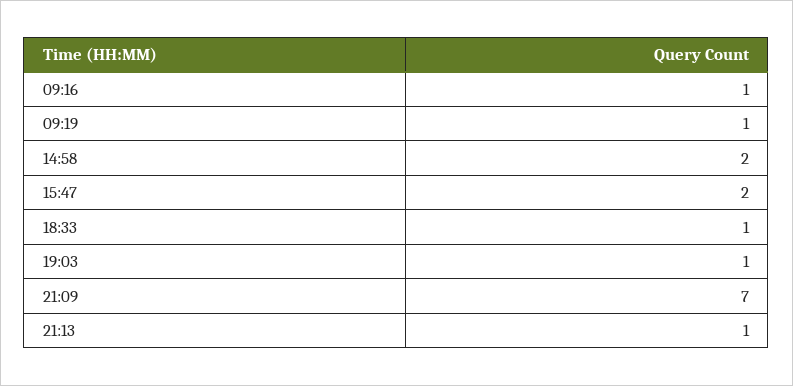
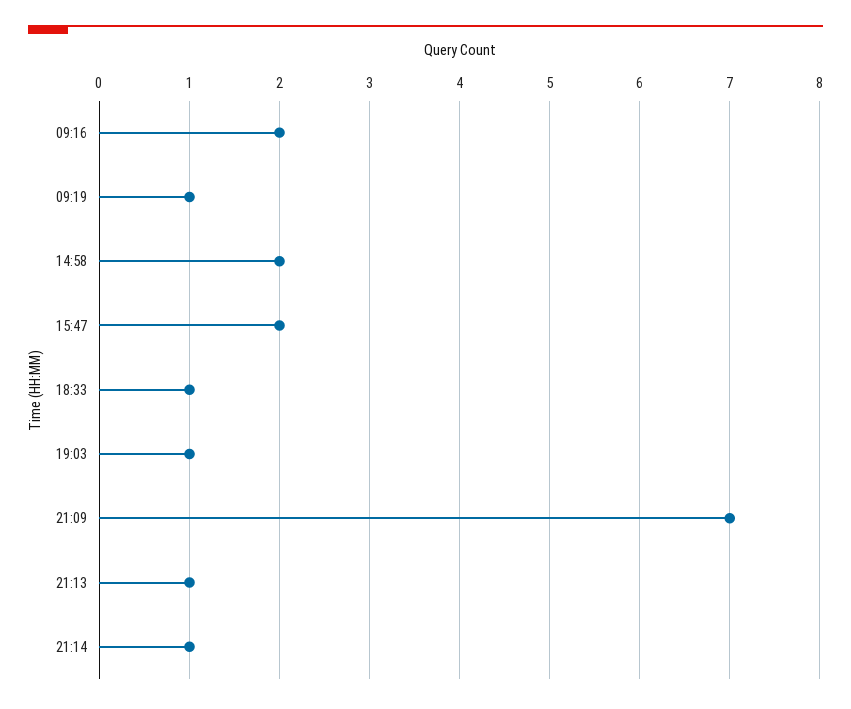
  {
-   "09:16": 1,
+   "09:16": 2,
    "09:19": 1,
    "14:58": 2,
    "15:47": 2,
    "18:33": 1,
    "19:03": 1,
    "21:09": 7,
-   "21:13": 1
+   "21:13": 1,
+   "21:14": 1
  }

